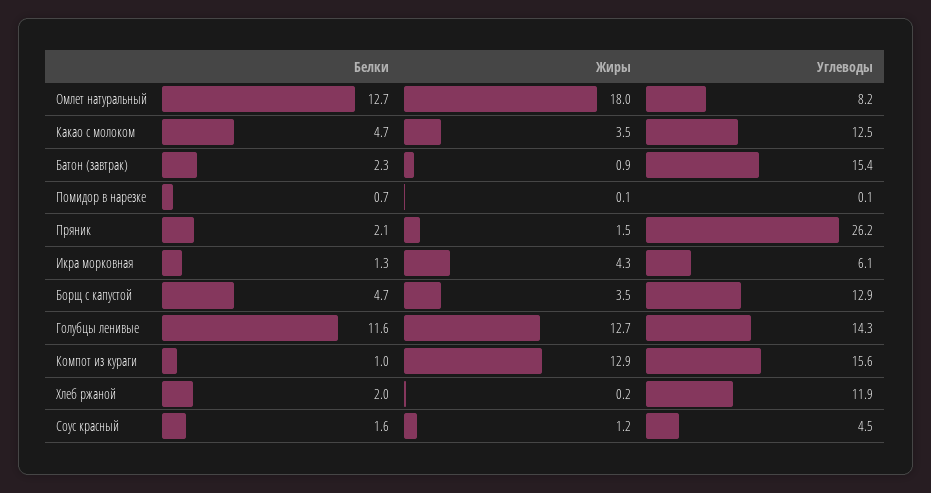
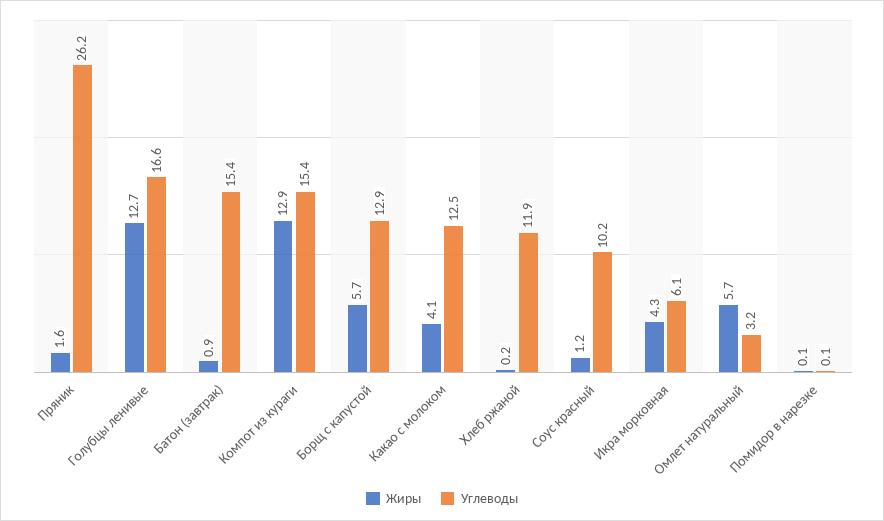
  {
-   "Белки": {
-     "Омлет натуральный": 12.7,
-     "Какао с молоком": 4.7,
-     "Батон (завтрак)": 2.3,
-     "Помидор в нарезке": 0.7,
-     "Пряник": 2.1,
-     "Икра морковная": 1.3,
-     "Борщ с капустой": 4.7,
-     "Голубцы ленивые": 11.6,
-     "Компот из кураги": 1,
-     "Хлеб ржаной": 2,
-     "Соус красный": 1.6
-   },
    "Жиры": {
-     "Омлет натуральный": 18,
+     "Омлет натуральный": 5.7,
-     "Какао с молоком": 3.5,
+     "Какао с молоком": 4.1,
      "Батон (завтрак)": 0.9,
      "Помидор в нарезке": 0.1,
-     "Пряник": 1.5,
+     "Пряник": 1.6,
      "Икра морковная": 4.3,
-     "Борщ с капустой": 3.5,
+     "Борщ с капустой": 5.7,
      "Голубцы ленивые": 12.7,
      "Компот из кураги": 12.9,
      "Хлеб ржаной": 0.2,
      "Соус красный": 1.2
    },
    "Углеводы": {
-     "Омлет натуральный": 8.2,
+     "Омлет натуральный": 3.2,
      "Какао с молоком": 12.5,
      "Батон (завтрак)": 15.4,
      "Помидор в нарезке": 0.1,
      "Пряник": 26.2,
      "Икра морковная": 6.1,
      "Борщ с капустой": 12.9,
-     "Голубцы ленивые": 14.3,
+     "Голубцы ленивые": 16.6,
-     "Компот из кураги": 15.6,
+     "Компот из кураги": 15.4,
      "Хлеб ржаной": 11.9,
-     "Соус красный": 4.5
+     "Соус красный": 10.2
    }
  }

